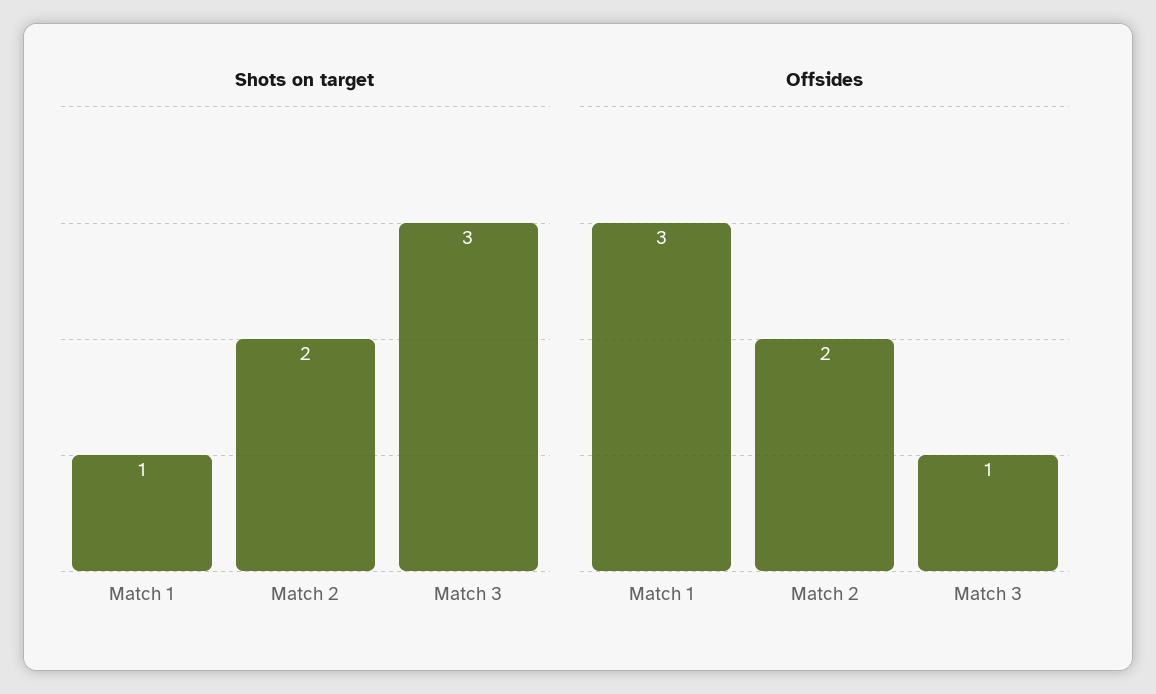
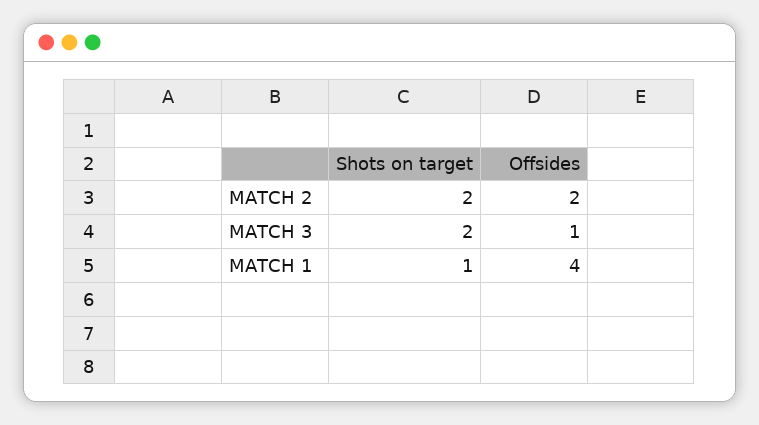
  {
    "Shots on target": {
      "Match 1": 1,
      "Match 2": 2,
-     "Match 3": 3
+     "Match 3": 2
    },
    "Offsides": {
-     "Match 1": 3,
+     "Match 1": 4,
      "Match 2": 2,
      "Match 3": 1
    }
  }

